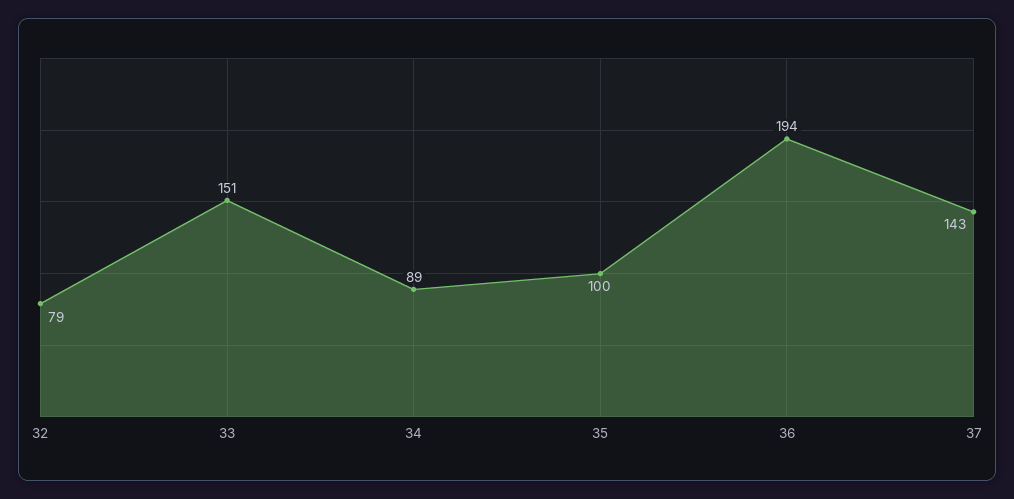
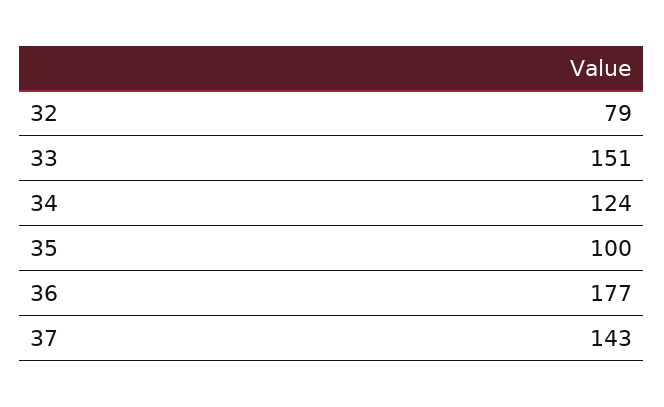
  {
    "32": 79,
    "33": 151,
-   "34": 89,
+   "34": 124,
    "35": 100,
-   "36": 194,
+   "36": 177,
    "37": 143
  }

